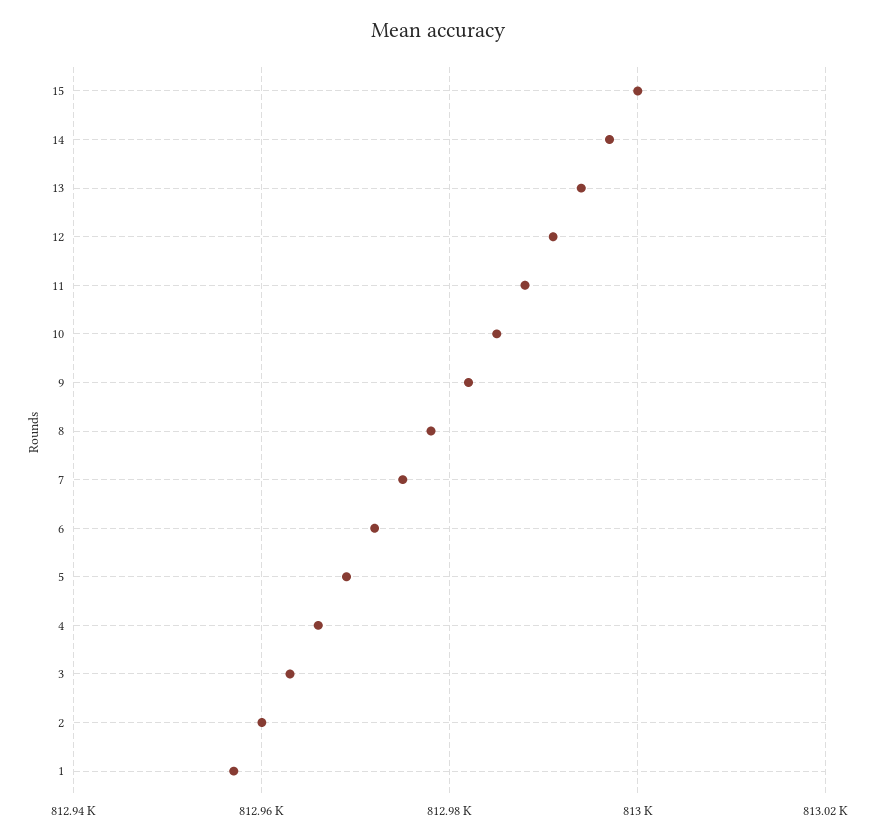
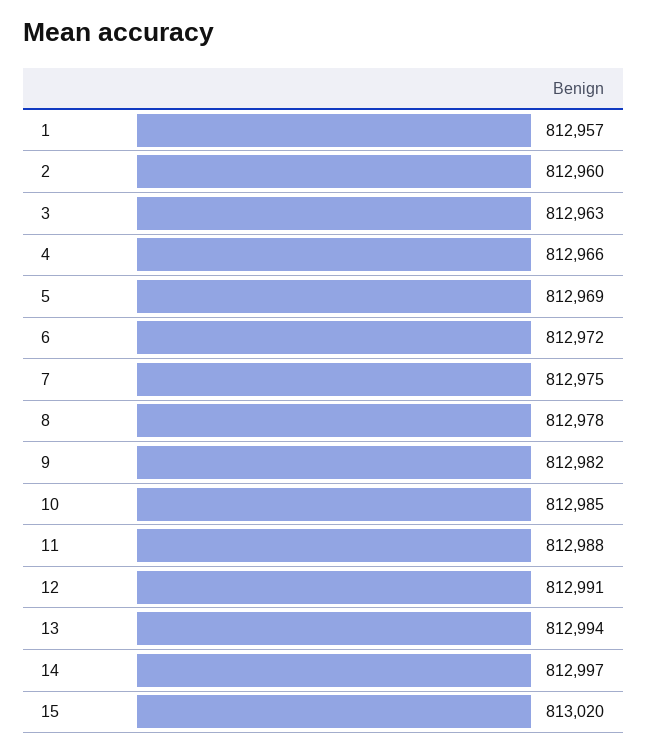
  {
-   "15": 813000,
+   "15": 813020,
    "14": 812997,
    "13": 812994,
    "12": 812991,
    "11": 812988,
    "10": 812985,
    "9": 812982,
    "8": 812978,
    "7": 812975,
    "6": 812972,
    "5": 812969,
    "4": 812966,
    "3": 812963,
    "2": 812960,
    "1": 812957
  }

